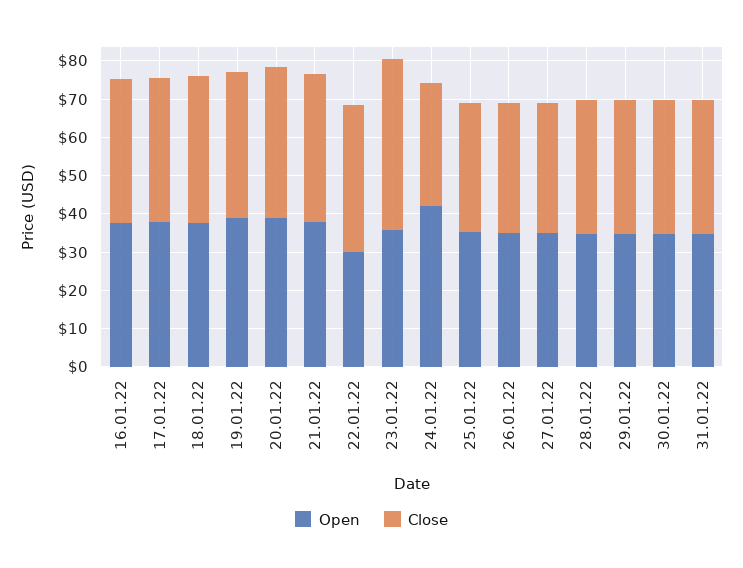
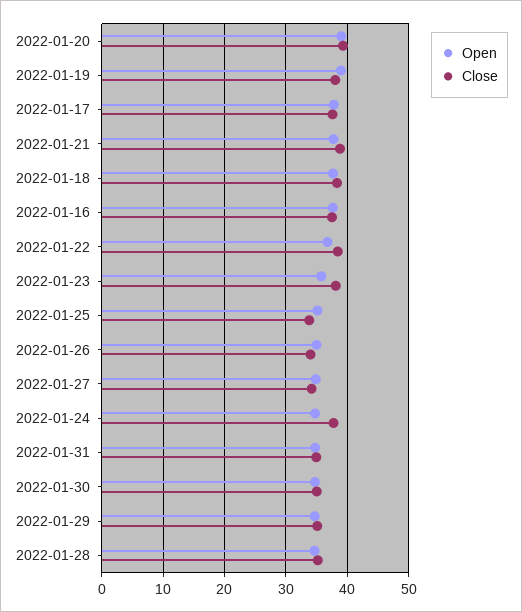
  {
    "Open": {
      "16.01.22": 38,
      "17.01.22": 38,
      "18.01.22": 38,
      "19.01.22": 39,
      "20.01.22": 39,
      "21.01.22": 38,
-     "22.01.22": 30,
+     "22.01.22": 37,
      "23.01.22": 36,
-     "24.01.22": 42.5,
+     "24.01.22": 35,
      "25.01.22": 35,
      "26.01.22": 35,
      "27.01.22": 35,
      "28.01.22": 35,
      "29.01.22": 35,
      "30.01.22": 35,
      "31.01.22": 35
    },
    "Close": {
      "16.01.22": 38,
      "17.01.22": 38,
      "18.01.22": 38,
      "19.01.22": 38,
      "20.01.22": 39,
      "21.01.22": 39,
      "22.01.22": 38,
-     "23.01.22": 45,
+     "23.01.22": 38,
-     "24.01.22": 32.5,
+     "24.01.22": 38,
      "25.01.22": 34,
      "26.01.22": 34,
      "27.01.22": 34,
      "28.01.22": 35,
      "29.01.22": 35,
      "30.01.22": 35,
      "31.01.22": 35
    }
  }

